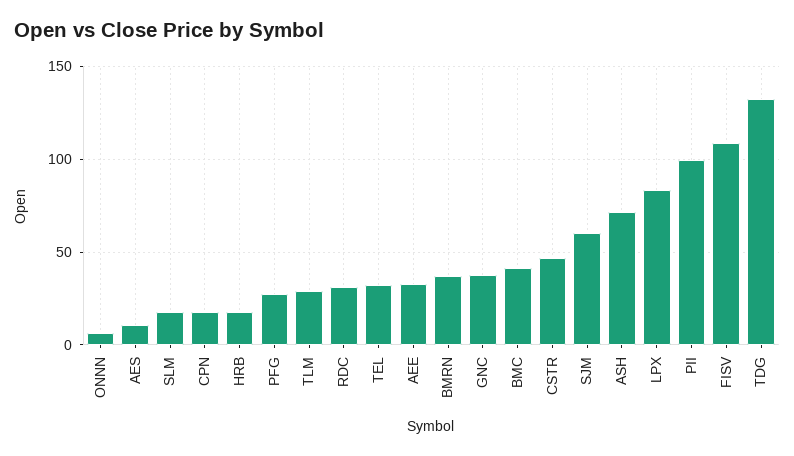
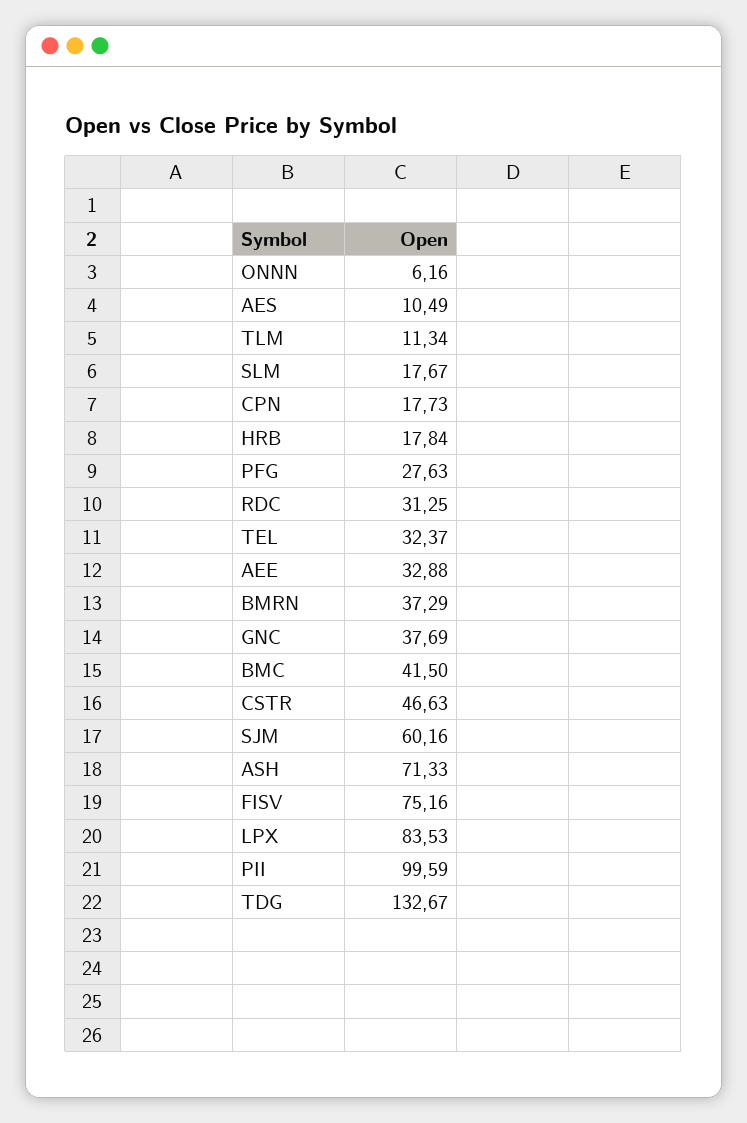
  {
    "ONNN": 6.16,
    "AES": 10.49,
    "SLM": 17.67,
    "CPN": 17.73,
    "HRB": 17.84,
    "PFG": 27.63,
-   "TLM": 30,
+   "TLM": 11.34,
    "RDC": 31.25,
    "TEL": 32.37,
    "AEE": 32.88,
    "BMRN": 37.29,
    "GNC": 37.69,
    "BMC": 41.5,
    "CSTR": 46.63,
    "SJM": 60.16,
    "ASH": 71.33,
    "LPX": 83.53,
    "PII": 99.59,
-   "FISV": 110,
+   "FISV": 75.16,
    "TDG": 132.67
  }

